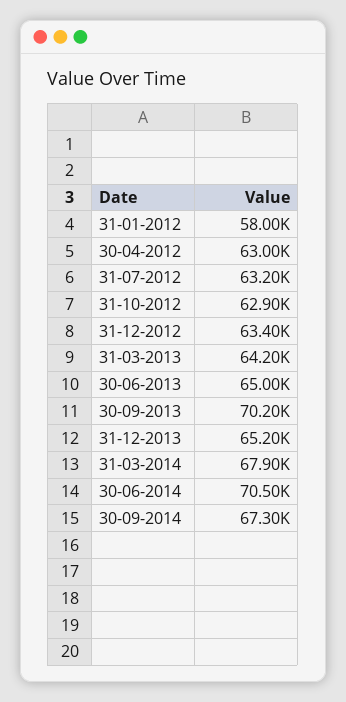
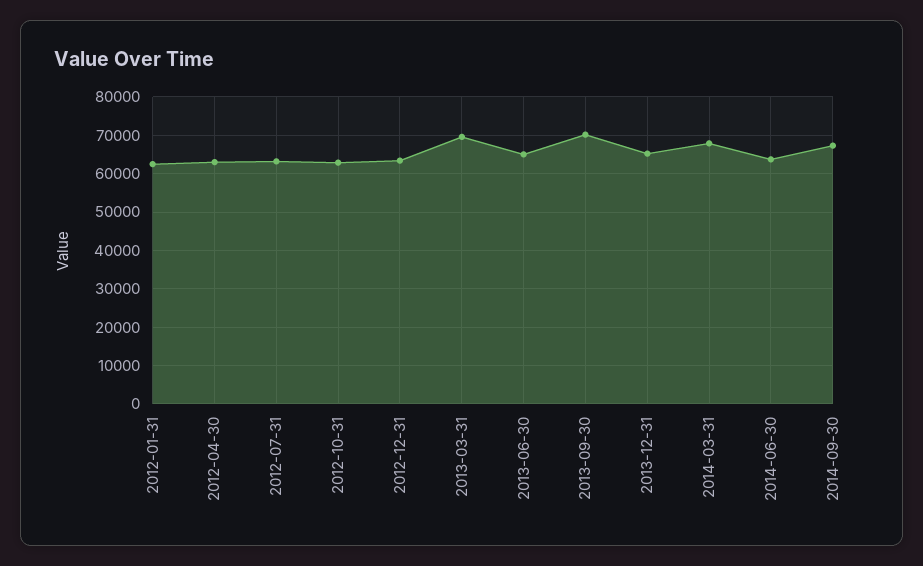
  {
-   "31-01-2012": 58000,
+   "31-01-2012": 62000,
    "30-04-2012": 63000,
    "31-07-2012": 63200,
    "31-10-2012": 62900,
    "31-12-2012": 63400,
-   "31-03-2013": 64200,
+   "31-03-2013": 70000,
    "30-06-2013": 65000,
    "30-09-2013": 70200,
    "31-12-2013": 65200,
    "31-03-2014": 67900,
-   "30-06-2014": 70500,
+   "30-06-2014": 64000,
    "30-09-2014": 67300
  }

